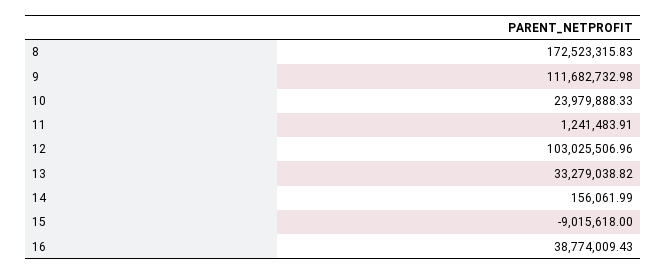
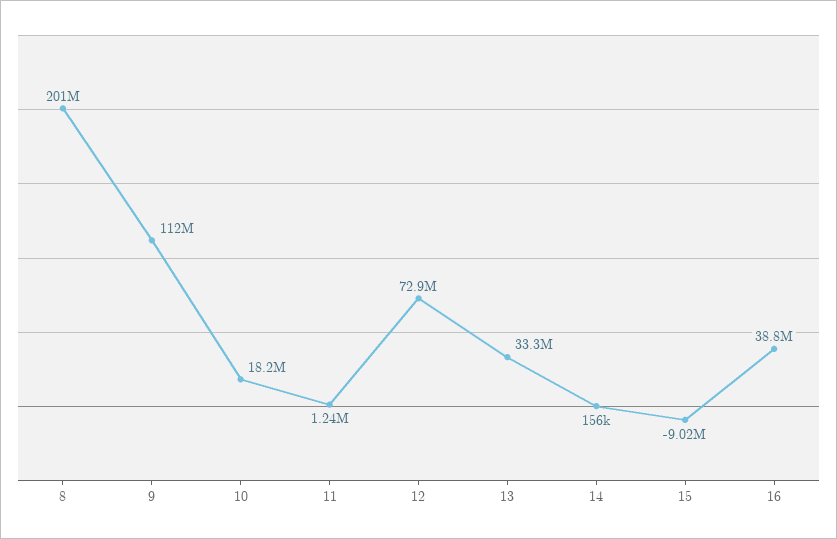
  {
-   "8": 172523315.83,
+   "8": 201000000,
    "9": 111682732.98,
-   "10": 23979888.33,
+   "10": 18200000,
    "11": 1241483.91,
-   "12": 103025506.96,
+   "12": 72900000,
    "13": 33279038.82,
    "14": 156061.99,
    "15": -9015618,
    "16": 38774009.43
  }

